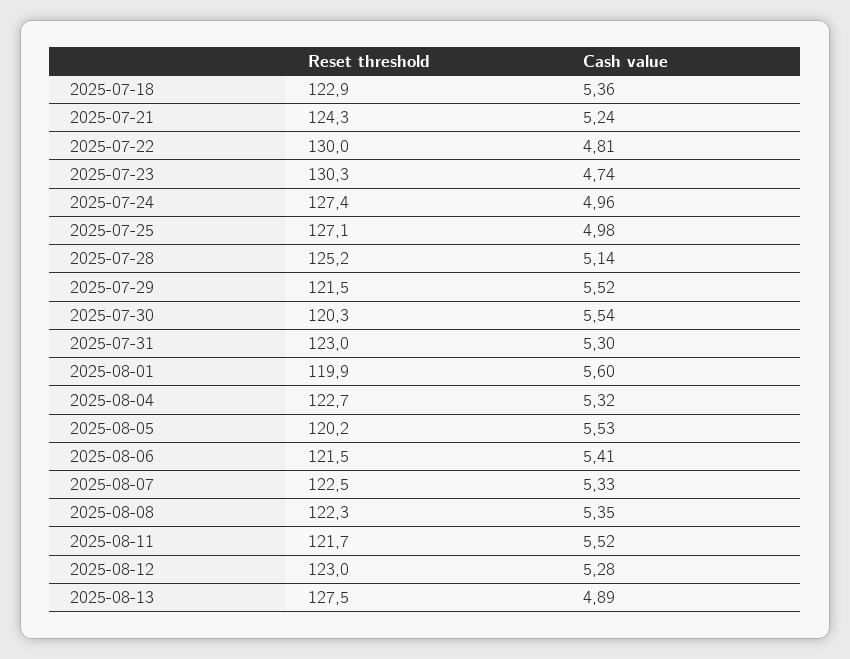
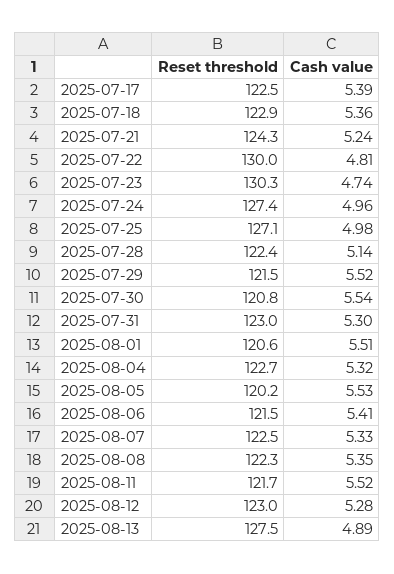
  {
    "Reset threshold": {
      "2025-07-18": 122.9,
      "2025-07-21": 124.3,
      "2025-07-22": 130,
      "2025-07-23": 130.3,
      "2025-07-24": 127.4,
      "2025-07-25": 127.1,
-     "2025-07-28": 125.2,
+     "2025-07-28": 122.4,
      "2025-07-29": 121.5,
-     "2025-07-30": 120.3,
+     "2025-07-30": 120.8,
      "2025-07-31": 123,
-     "2025-08-01": 119.9,
+     "2025-08-01": 120.6,
      "2025-08-04": 122.7,
      "2025-08-05": 120.2,
      "2025-08-06": 121.5,
      "2025-08-07": 122.5,
      "2025-08-08": 122.3,
      "2025-08-11": 121.7,
      "2025-08-12": 123,
-     "2025-08-13": 127.5
+     "2025-08-13": 127.5,
+     "2025-07-17": 122.5
    },
    "Cash value": {
      "2025-07-18": 5.36,
      "2025-07-21": 5.24,
      "2025-07-22": 4.81,
      "2025-07-23": 4.74,
      "2025-07-24": 4.96,
      "2025-07-25": 4.98,
      "2025-07-28": 5.14,
      "2025-07-29": 5.52,
      "2025-07-30": 5.54,
      "2025-07-31": 5.3,
-     "2025-08-01": 5.6,
+     "2025-08-01": 5.51,
      "2025-08-04": 5.32,
      "2025-08-05": 5.53,
      "2025-08-06": 5.41,
      "2025-08-07": 5.33,
      "2025-08-08": 5.35,
      "2025-08-11": 5.52,
      "2025-08-12": 5.28,
-     "2025-08-13": 4.89
+     "2025-08-13": 4.89,
+     "2025-07-17": 5.39
    }
  }

